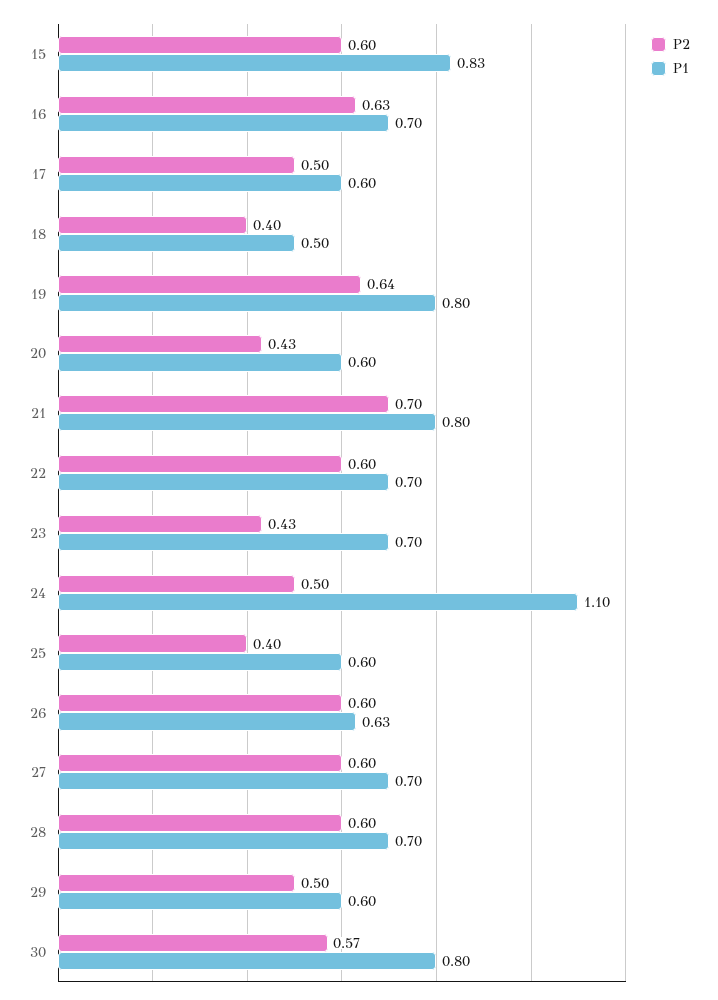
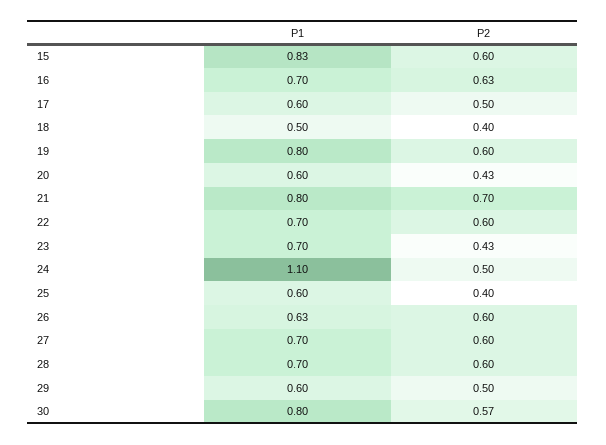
  {
    "P2": {
      "15": 0.6,
      "16": 0.63,
      "17": 0.5,
      "18": 0.4,
-     "19": 0.64,
+     "19": 0.6,
      "20": 0.43,
      "21": 0.7,
      "22": 0.6,
      "23": 0.43,
      "24": 0.5,
      "25": 0.4,
      "26": 0.6,
      "27": 0.6,
      "28": 0.6,
      "29": 0.5,
      "30": 0.57
    },
    "P1": {
      "15": 0.83,
      "16": 0.7,
      "17": 0.6,
      "18": 0.5,
      "19": 0.8,
      "20": 0.6,
      "21": 0.8,
      "22": 0.7,
      "23": 0.7,
      "24": 1.1,
      "25": 0.6,
      "26": 0.63,
      "27": 0.7,
      "28": 0.7,
      "29": 0.6,
      "30": 0.8
    }
  }

